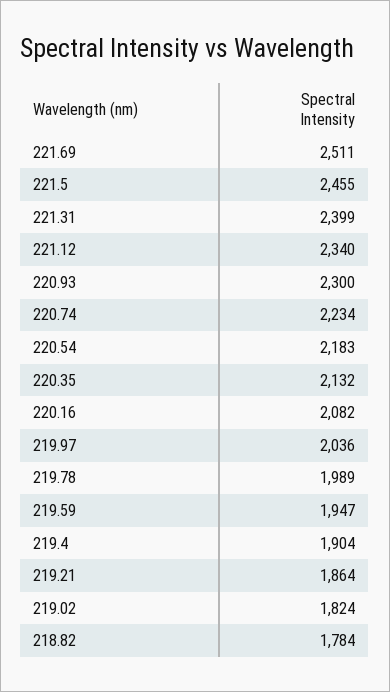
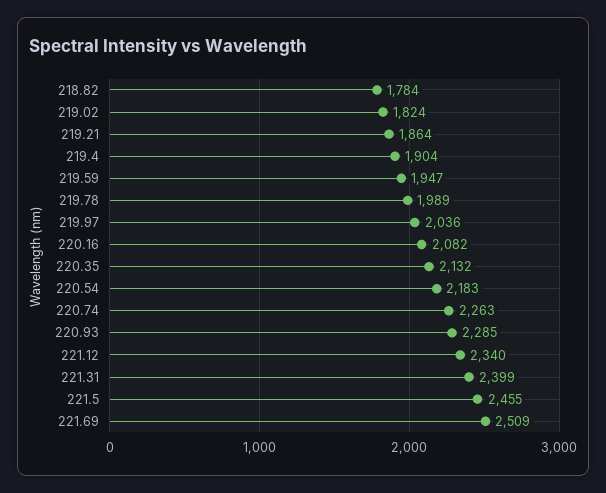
  {
-   "221.69": 2511,
+   "221.69": 2509,
    "221.5": 2455,
    "221.31": 2399,
    "221.12": 2340,
-   "220.93": 2300,
+   "220.93": 2285,
-   "220.74": 2234,
+   "220.74": 2263,
    "220.54": 2183,
    "220.35": 2132,
    "220.16": 2082,
    "219.97": 2036,
    "219.78": 1989,
    "219.59": 1947,
    "219.4": 1904,
    "219.21": 1864,
    "219.02": 1824,
    "218.82": 1784
  }

